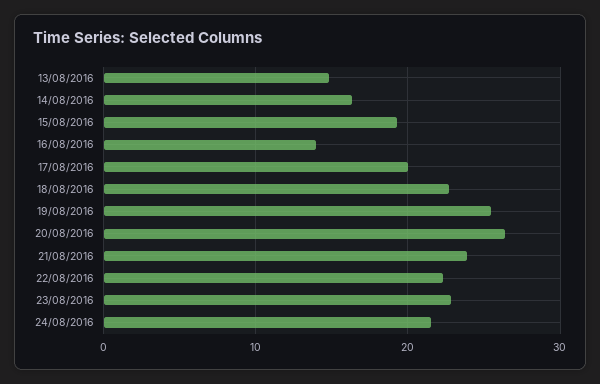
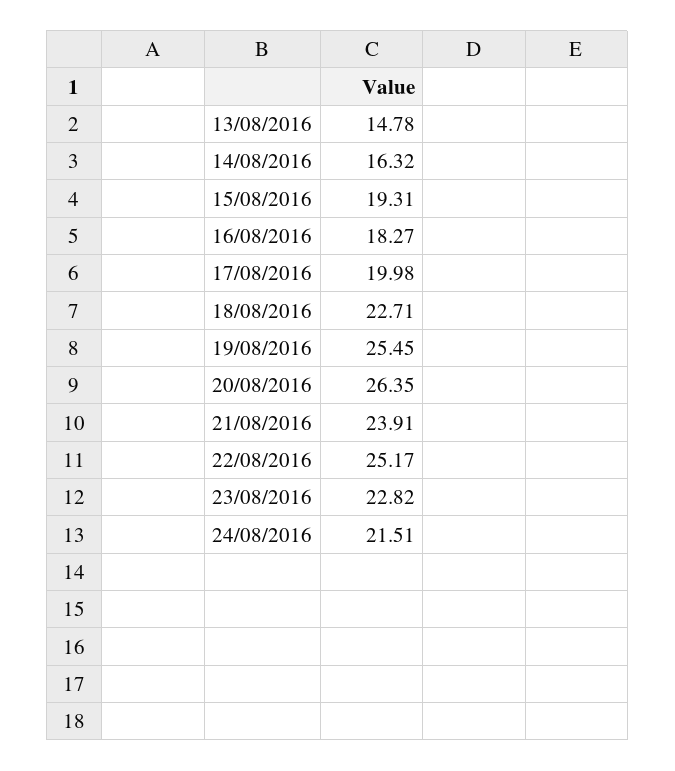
  {
    "13/08/2016": 14.78,
    "14/08/2016": 16.32,
    "15/08/2016": 19.31,
-   "16/08/2016": 14,
+   "16/08/2016": 18.27,
    "17/08/2016": 19.98,
    "18/08/2016": 22.71,
    "19/08/2016": 25.45,
    "20/08/2016": 26.35,
    "21/08/2016": 23.91,
-   "22/08/2016": 22,
+   "22/08/2016": 25.17,
    "23/08/2016": 22.82,
    "24/08/2016": 21.51
  }

